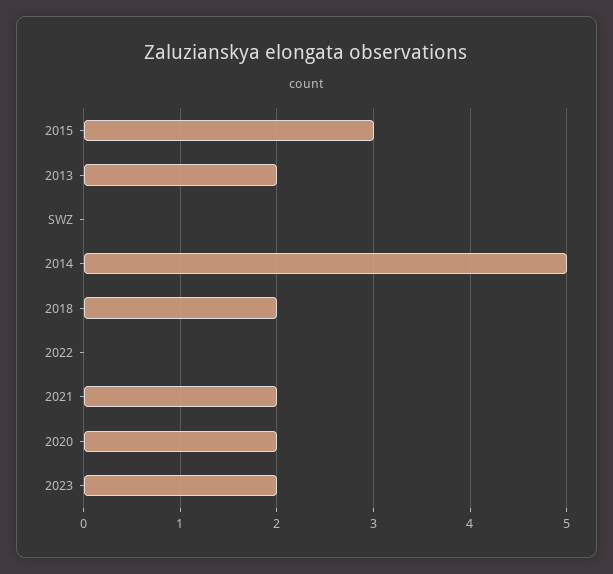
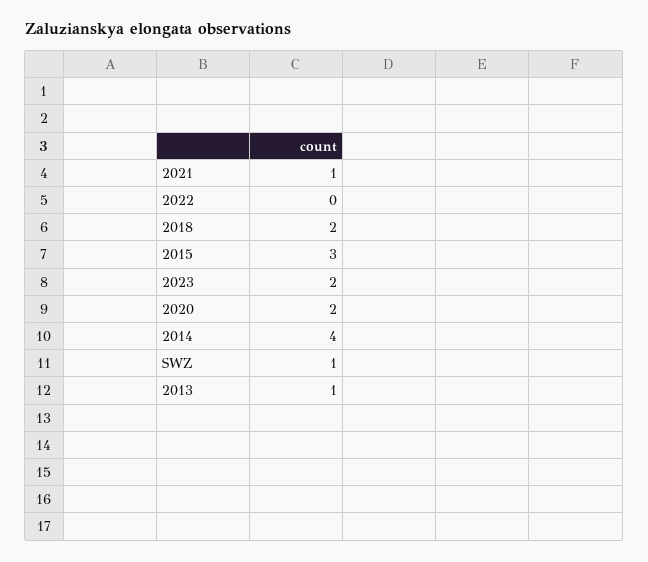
  {
    "2015": 3,
-   "2013": 2,
+   "2013": 1,
-   "SWZ": 0,
+   "SWZ": 1,
-   "2014": 5,
+   "2014": 4,
    "2018": 2,
    "2022": 0,
-   "2021": 2,
+   "2021": 1,
    "2020": 2,
    "2023": 2
  }

